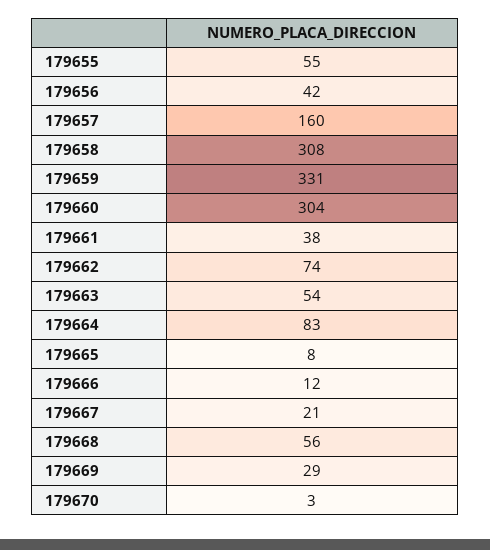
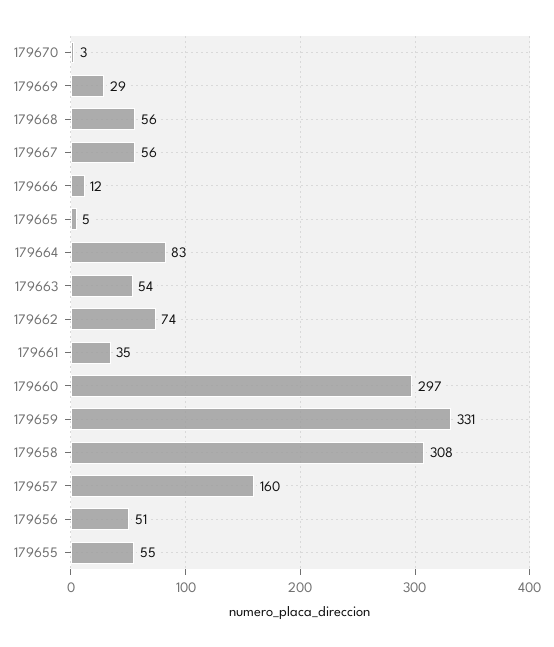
  {
    "179655": 55,
-   "179656": 42,
+   "179656": 51,
    "179657": 160,
    "179658": 308,
    "179659": 331,
-   "179660": 304,
+   "179660": 297,
-   "179661": 38,
+   "179661": 35,
    "179662": 74,
    "179663": 54,
    "179664": 83,
-   "179665": 8,
+   "179665": 5,
    "179666": 12,
-   "179667": 21,
+   "179667": 56,
    "179668": 56,
    "179669": 29,
    "179670": 3
  }

